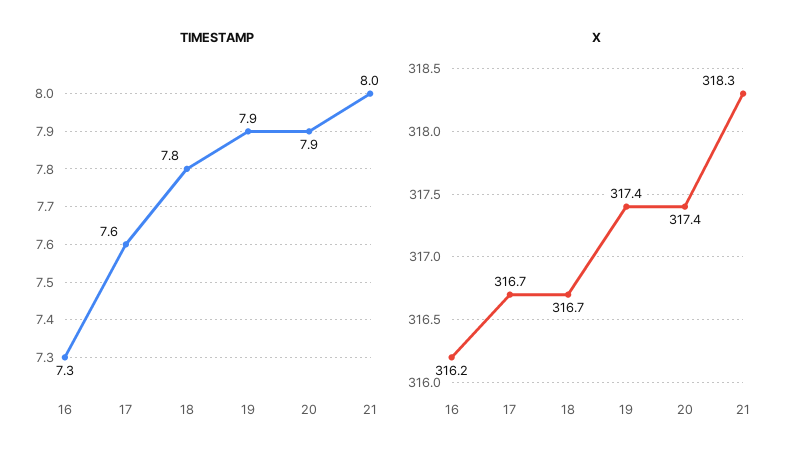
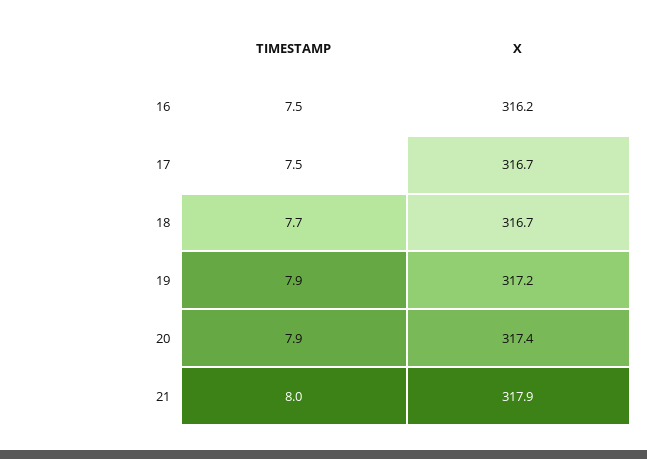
  {
    "TIMESTAMP": {
-     "16": 7.3,
+     "16": 7.5,
-     "17": 7.6,
+     "17": 7.5,
-     "18": 7.8,
+     "18": 7.7,
      "19": 7.9,
      "20": 7.9,
      "21": 8
    },
    "X": {
      "16": 316.2,
      "17": 316.7,
      "18": 316.7,
-     "19": 317.4,
+     "19": 317.2,
      "20": 317.4,
-     "21": 318.3
+     "21": 317.9
    }
  }

